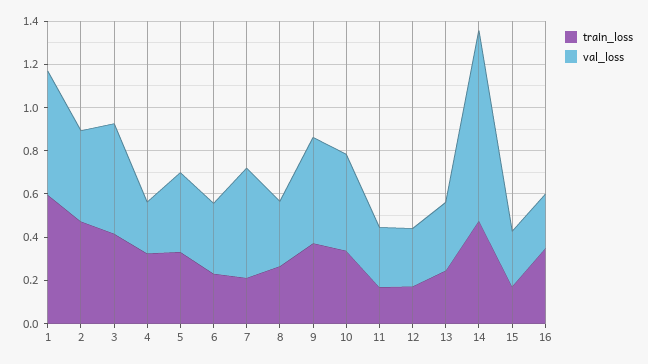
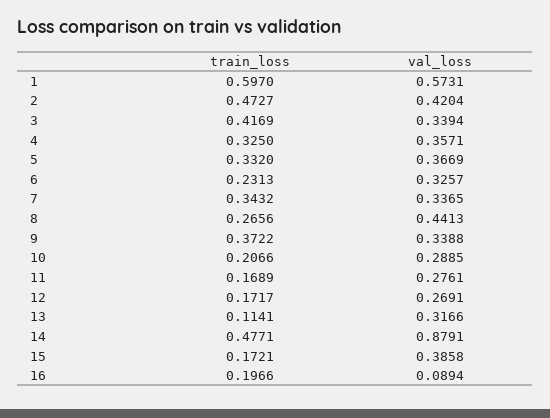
  {
    "train_loss": {
      "1": 0.597,
      "2": 0.4727,
      "3": 0.4169,
      "4": 0.325,
      "5": 0.332,
      "6": 0.2313,
-     "7": 0.2,
+     "7": 0.3432,
      "8": 0.2656,
      "9": 0.3722,
-     "10": 0.35,
+     "10": 0.2066,
      "11": 0.1689,
      "12": 0.1717,
-     "13": 0.25,
+     "13": 0.1141,
      "14": 0.4771,
      "15": 0.1721,
-     "16": 0.35
+     "16": 0.1966
    },
    "val_loss": {
      "1": 0.5731,
      "2": 0.4204,
-     "3": 0.5,
+     "3": 0.3394,
-     "4": 0.25,
+     "4": 0.3571,
      "5": 0.3669,
      "6": 0.3257,
-     "7": 0.5,
+     "7": 0.3365,
-     "8": 0.3,
+     "8": 0.4413,
-     "9": 0.5,
+     "9": 0.3388,
-     "10": 0.45,
+     "10": 0.2885,
      "11": 0.2761,
      "12": 0.2691,
      "13": 0.3166,
      "14": 0.8791,
-     "15": 0.25,
+     "15": 0.3858,
-     "16": 0.25
+     "16": 0.0894
    }
  }

